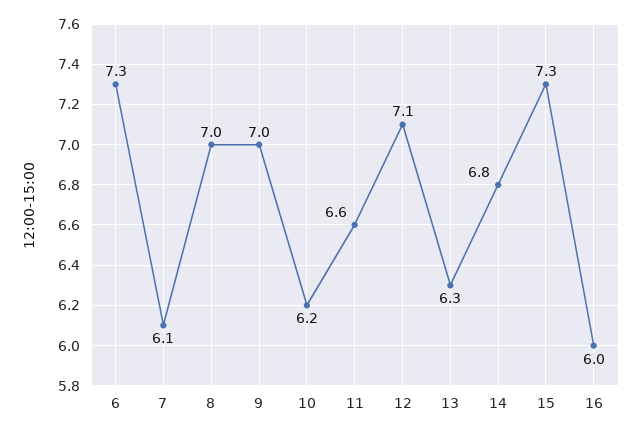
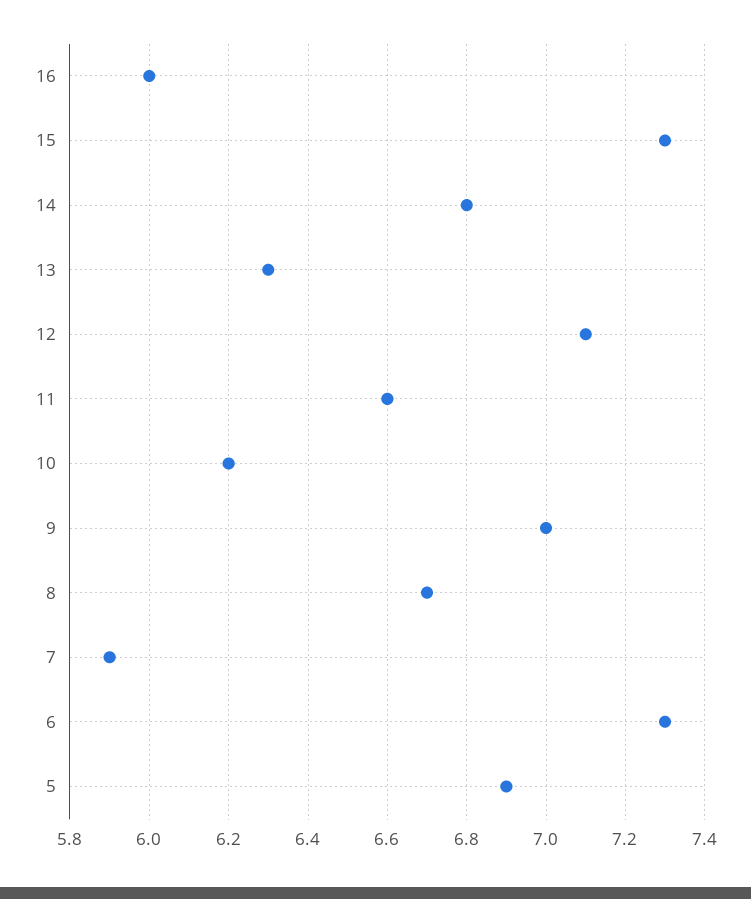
  {
    "6": 7.3,
-   "7": 6.1,
+   "7": 5.9,
-   "8": 7,
+   "8": 6.7,
    "9": 7,
    "10": 6.2,
    "11": 6.6,
    "12": 7.1,
    "13": 6.3,
    "14": 6.8,
    "15": 7.3,
-   "16": 6
+   "16": 6,
+   "5": 6.9
  }

